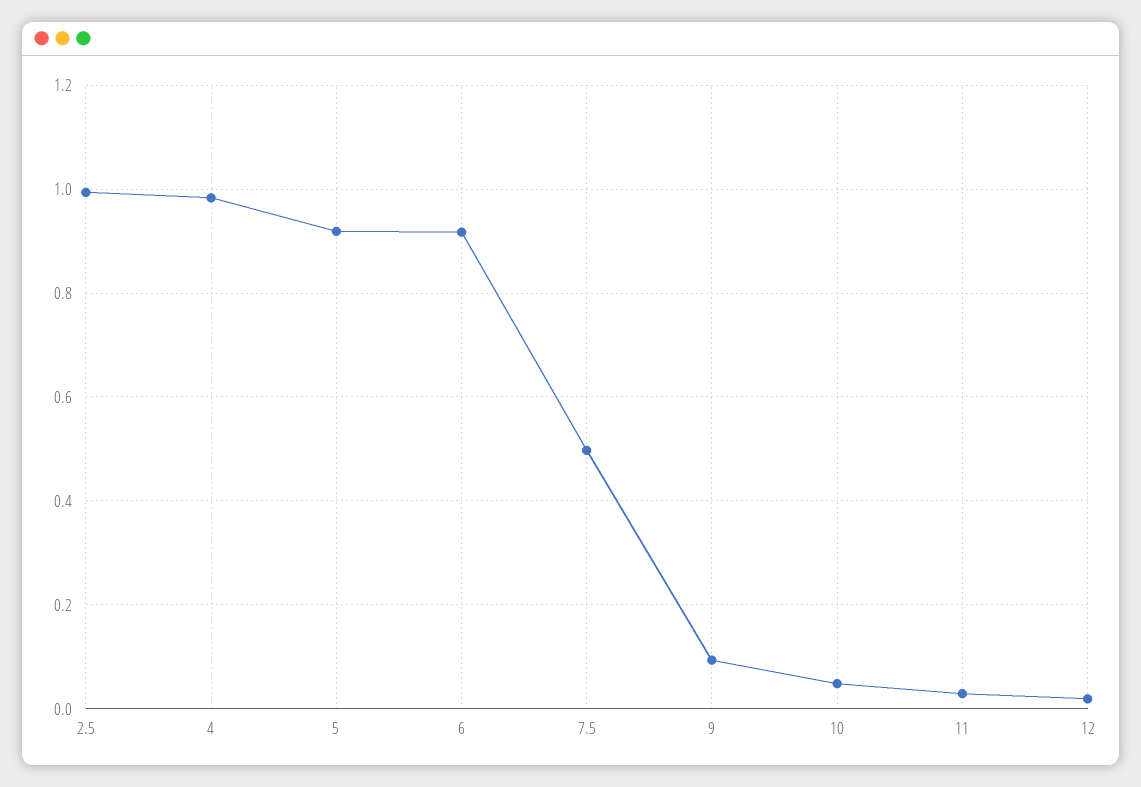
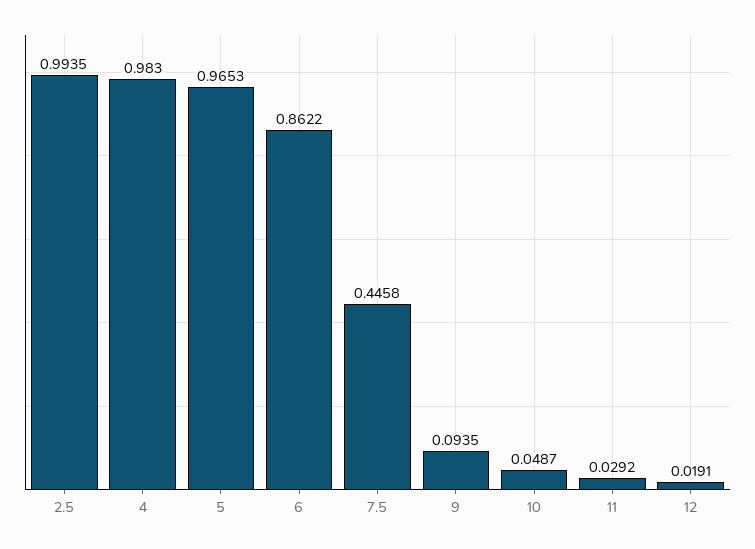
  {
    "2.5": 0.9935,
    "4": 0.983,
-   "5": 0.92,
+   "5": 0.9653,
-   "6": 0.92,
+   "6": 0.8622,
-   "7.5": 0.5,
+   "7.5": 0.4458,
    "9": 0.0935,
    "10": 0.0487,
    "11": 0.0292,
    "12": 0.0191
  }

